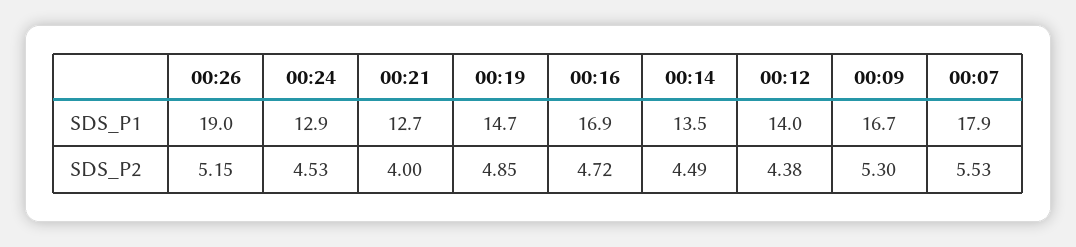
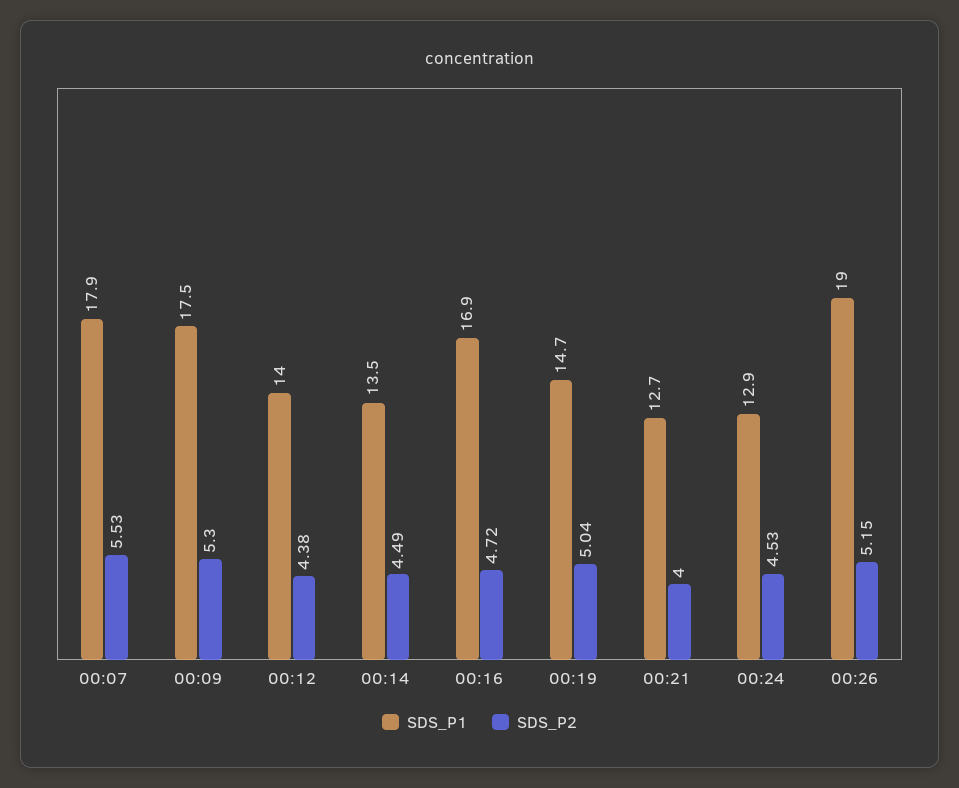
  {
    "SDS_P1": {
      "00:26": 19,
      "00:24": 12.9,
      "00:21": 12.7,
      "00:19": 14.7,
      "00:16": 16.9,
      "00:14": 13.5,
      "00:12": 14,
-     "00:09": 16.7,
+     "00:09": 17.5,
      "00:07": 17.9
    },
    "SDS_P2": {
      "00:26": 5.15,
      "00:24": 4.53,
      "00:21": 4,
-     "00:19": 4.85,
+     "00:19": 5.04,
      "00:16": 4.72,
      "00:14": 4.49,
      "00:12": 4.38,
      "00:09": 5.3,
      "00:07": 5.53
    }
  }

